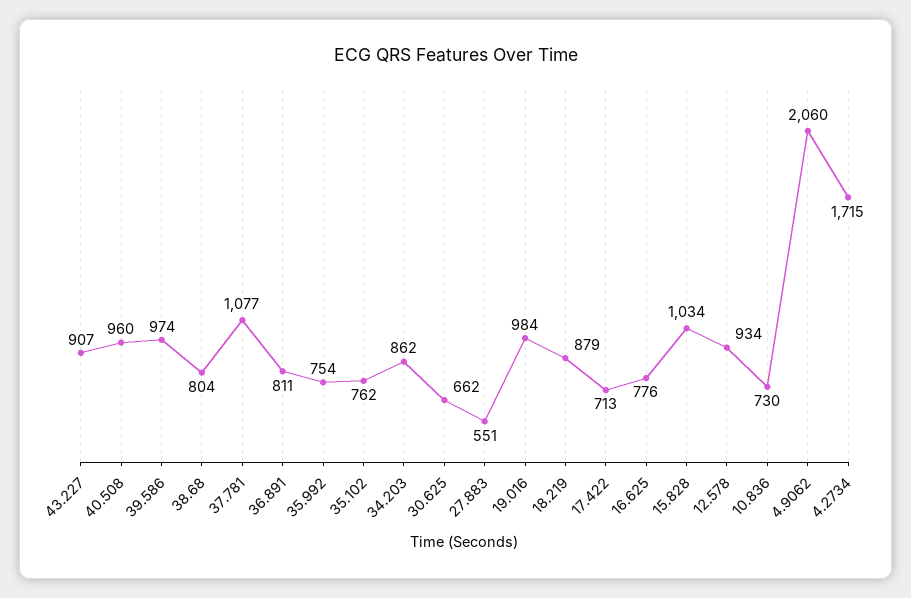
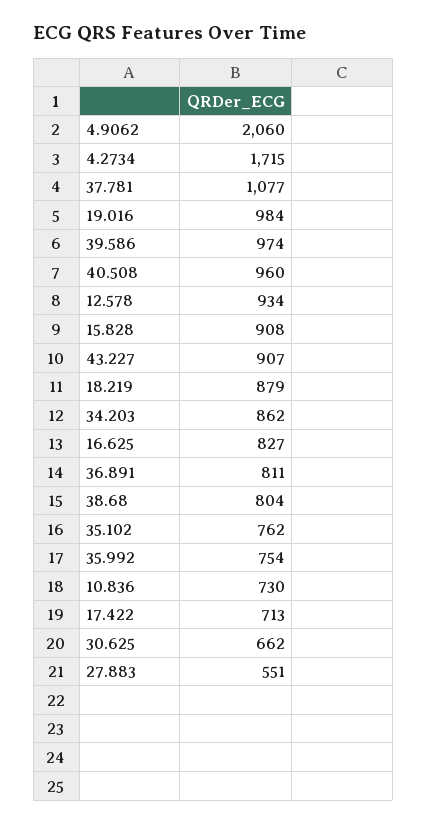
  {
    "43.227": 907,
    "40.508": 960,
    "39.586": 974,
    "38.68": 804,
    "37.781": 1077,
    "36.891": 811,
    "35.992": 754,
    "35.102": 762,
    "34.203": 862,
    "30.625": 662,
    "27.883": 551,
    "19.016": 984,
    "18.219": 879,
    "17.422": 713,
-   "16.625": 776,
+   "16.625": 827,
-   "15.828": 1034,
+   "15.828": 908,
    "12.578": 934,
    "10.836": 730,
    "4.9062": 2060,
    "4.2734": 1715
  }

